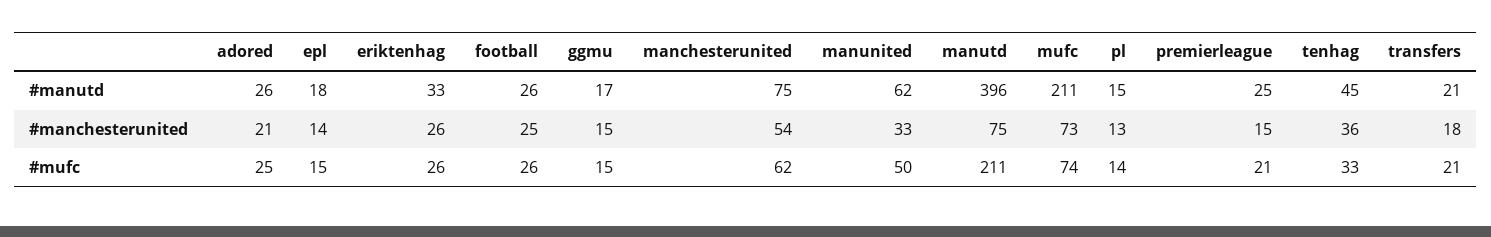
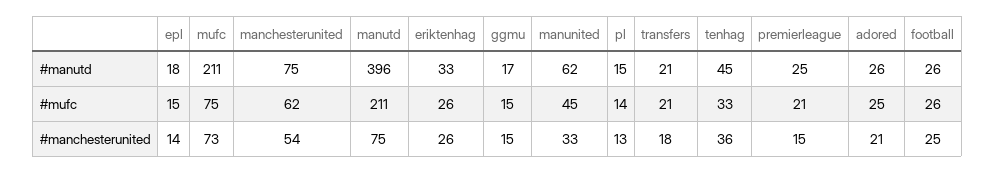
  {
    "adored": {
      "#manutd": 26,
      "#manchesterunited": 21,
      "#mufc": 25
    },
    "epl": {
      "#manutd": 18,
      "#manchesterunited": 14,
      "#mufc": 15
    },
    "eriktenhag": {
      "#manutd": 33,
      "#manchesterunited": 26,
      "#mufc": 26
    },
    "football": {
      "#manutd": 26,
      "#manchesterunited": 25,
      "#mufc": 26
    },
    "ggmu": {
      "#manutd": 17,
      "#manchesterunited": 15,
      "#mufc": 15
    },
    "manchesterunited": {
      "#manutd": 75,
      "#manchesterunited": 54,
      "#mufc": 62
    },
    "manunited": {
      "#manutd": 62,
      "#manchesterunited": 33,
-     "#mufc": 50
+     "#mufc": 45
    },
    "manutd": {
      "#manutd": 396,
      "#manchesterunited": 75,
      "#mufc": 211
    },
    "mufc": {
      "#manutd": 211,
      "#manchesterunited": 73,
-     "#mufc": 74
+     "#mufc": 75
    },
    "pl": {
      "#manutd": 15,
      "#manchesterunited": 13,
      "#mufc": 14
    },
    "premierleague": {
      "#manutd": 25,
      "#manchesterunited": 15,
      "#mufc": 21
    },
    "tenhag": {
      "#manutd": 45,
      "#manchesterunited": 36,
      "#mufc": 33
    },
    "transfers": {
      "#manutd": 21,
      "#manchesterunited": 18,
      "#mufc": 21
    }
  }

